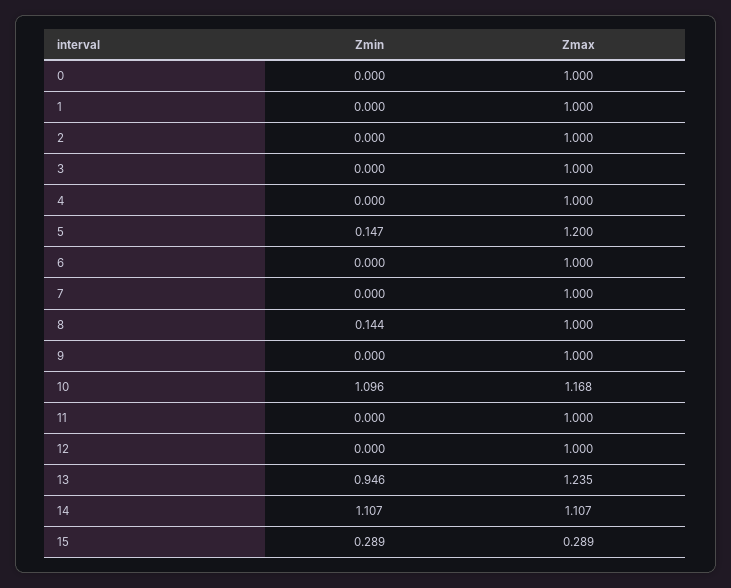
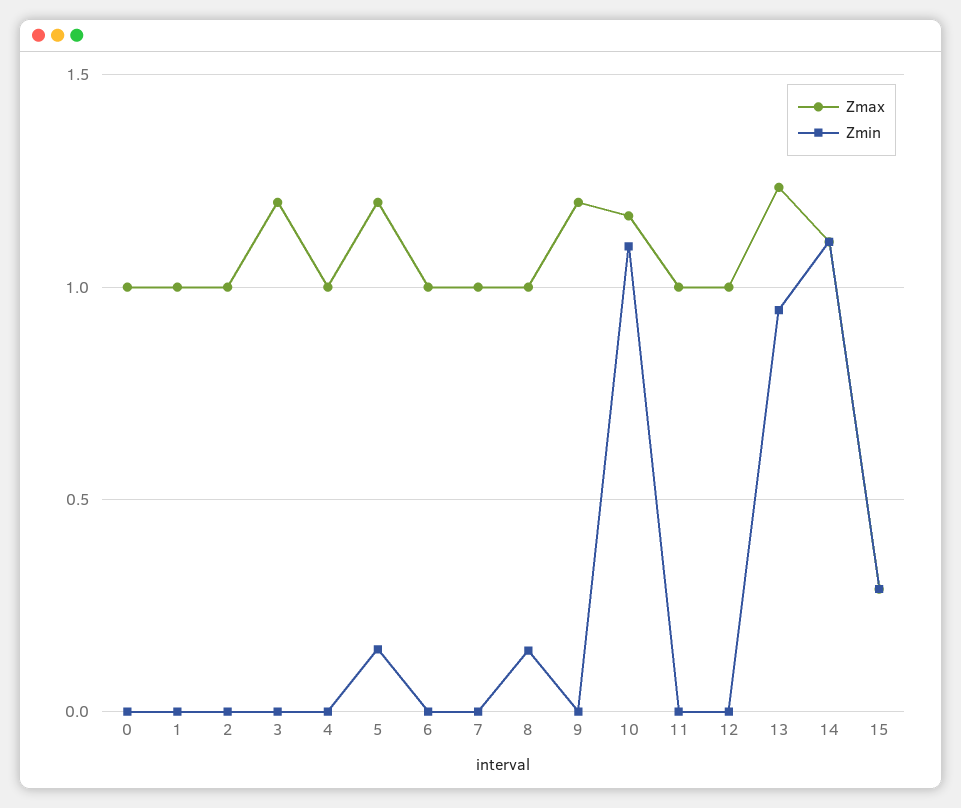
  {
    "Zmin": {
      "0": 0,
      "1": 0,
      "2": 0,
      "3": 0,
      "4": 0,
      "5": 0.147,
      "6": 0,
      "7": 0,
      "8": 0.144,
      "9": 0,
      "10": 1.096,
      "11": 0,
      "12": 0,
      "13": 0.946,
      "14": 1.107,
      "15": 0.289
    },
    "Zmax": {
      "0": 1,
      "1": 1,
      "2": 1,
-     "3": 1,
+     "3": 1.2,
      "4": 1,
      "5": 1.2,
      "6": 1,
      "7": 1,
      "8": 1,
-     "9": 1,
+     "9": 1.2,
      "10": 1.168,
      "11": 1,
      "12": 1,
      "13": 1.235,
      "14": 1.107,
      "15": 0.289
    }
  }

